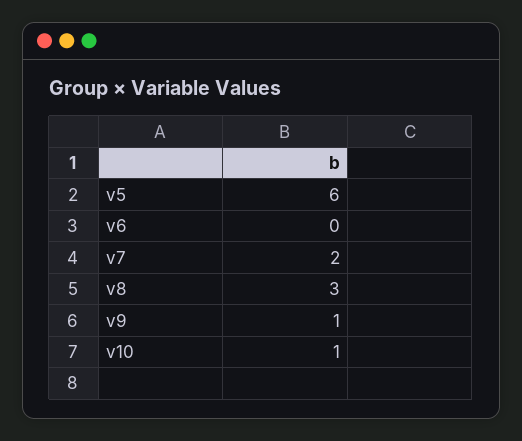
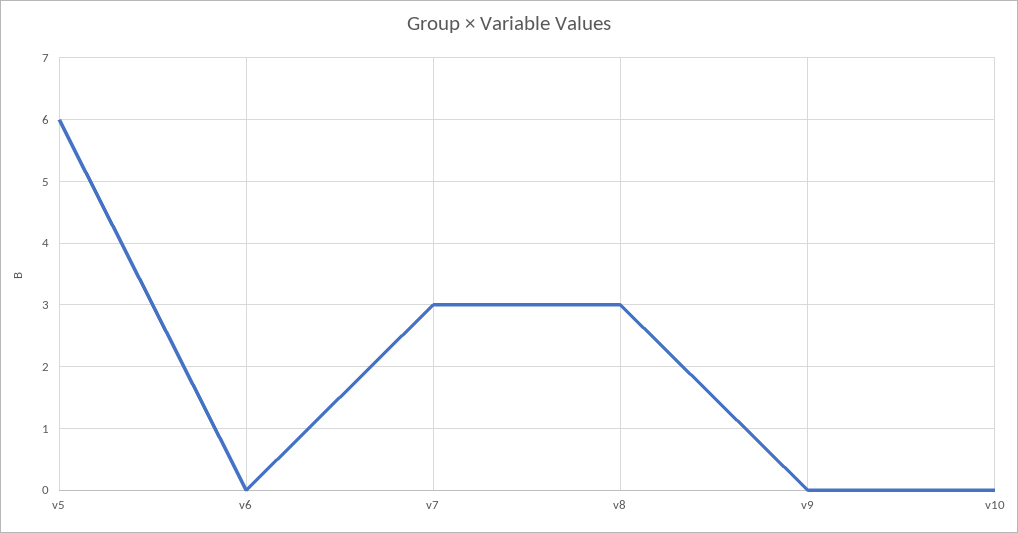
  {
    "v5": 6,
    "v6": 0,
-   "v7": 2,
+   "v7": 3,
    "v8": 3,
-   "v9": 1,
+   "v9": 0,
-   "v10": 1
+   "v10": 0
  }

